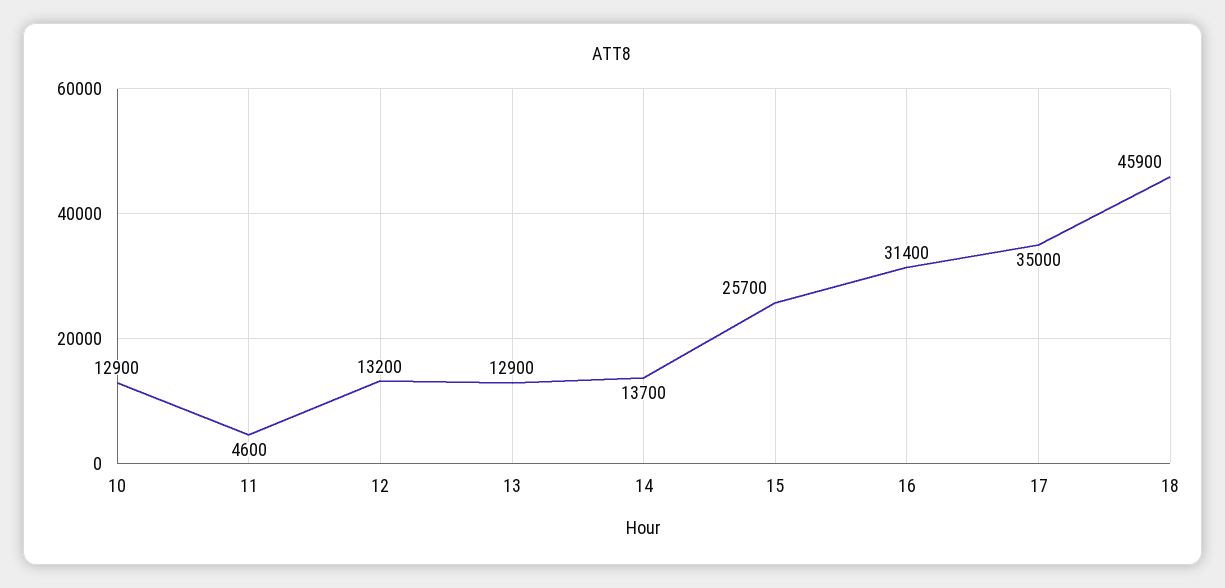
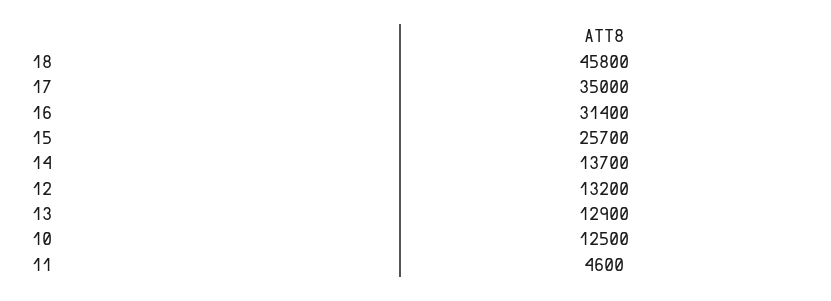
  {
-   "10": 12900,
+   "10": 12500,
    "11": 4600,
    "12": 13200,
    "13": 12900,
    "14": 13700,
    "15": 25700,
    "16": 31400,
    "17": 35000,
-   "18": 45900
+   "18": 45800
  }

